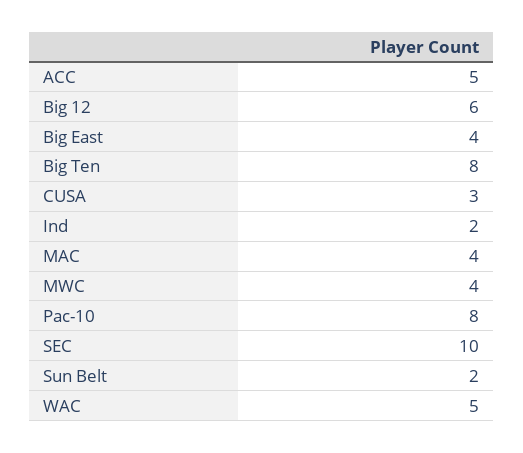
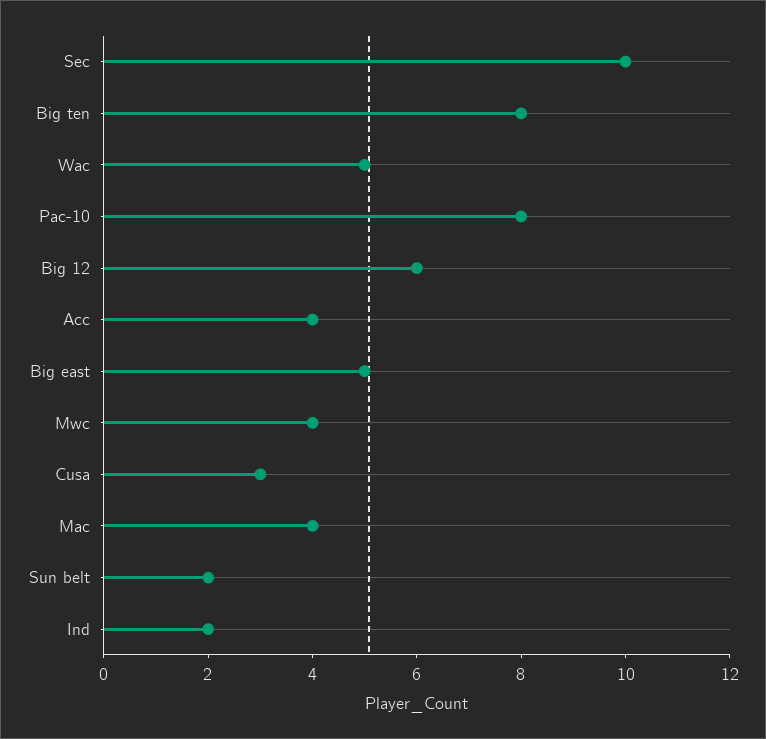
  {
-   "ACC": 5,
+   "ACC": 4,
    "Big 12": 6,
-   "Big East": 4,
+   "Big East": 5,
    "Big Ten": 8,
    "CUSA": 3,
    "Ind": 2,
    "MAC": 4,
    "MWC": 4,
    "Pac-10": 8,
    "SEC": 10,
    "Sun Belt": 2,
    "WAC": 5
  }

